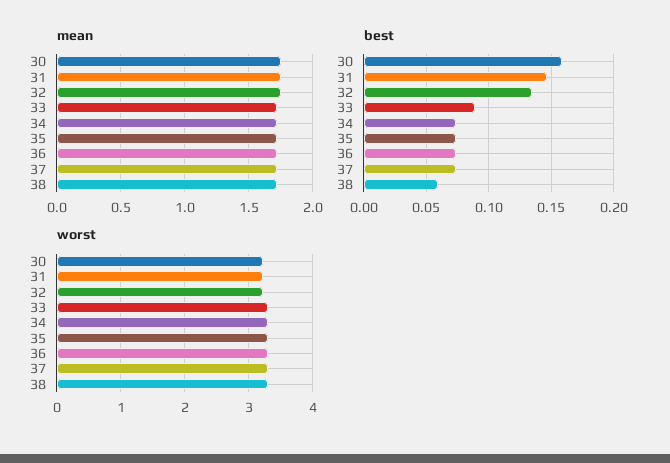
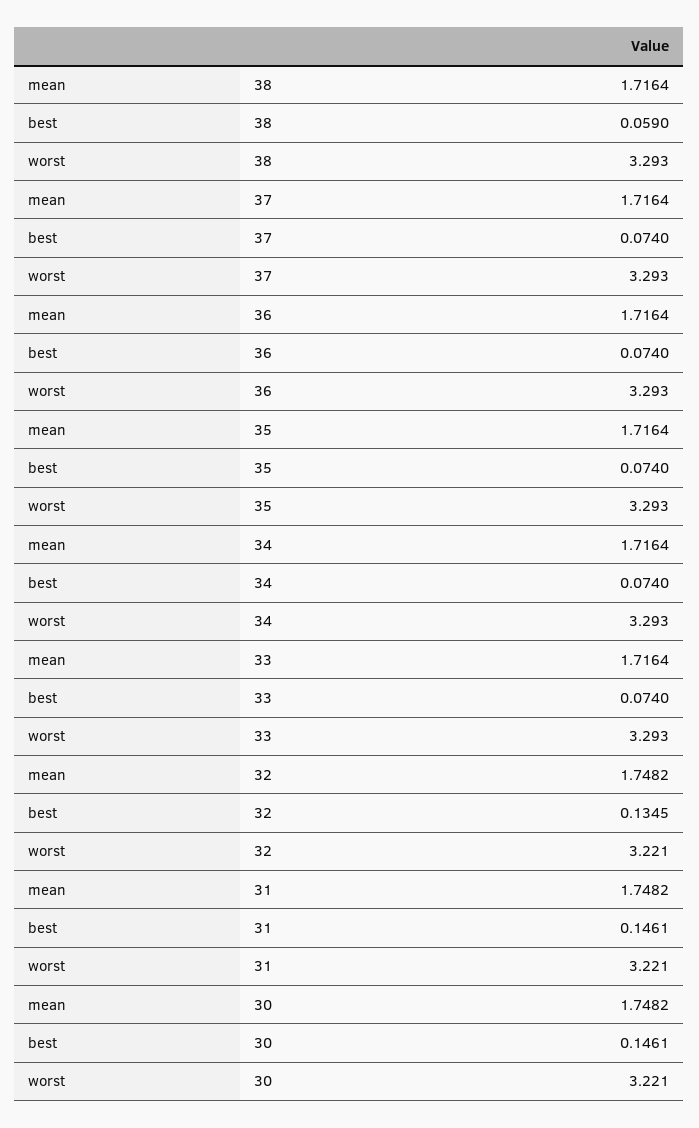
  {
    "mean": {
      "30": 1.7482,
      "31": 1.7482,
      "32": 1.7482,
      "33": 1.7164,
      "34": 1.7164,
      "35": 1.7164,
      "36": 1.7164,
      "37": 1.7164,
      "38": 1.7164
    },
    "best": {
-     "30": 0.16,
+     "30": 0.1461,
      "31": 0.1461,
      "32": 0.1345,
-     "33": 0.09,
+     "33": 0.074,
      "34": 0.074,
      "35": 0.074,
      "36": 0.074,
      "37": 0.074,
      "38": 0.059
    },
    "worst": {
      "30": 3.221,
      "31": 3.221,
      "32": 3.221,
      "33": 3.293,
      "34": 3.293,
      "35": 3.293,
      "36": 3.293,
      "37": 3.293,
      "38": 3.293
    }
  }

